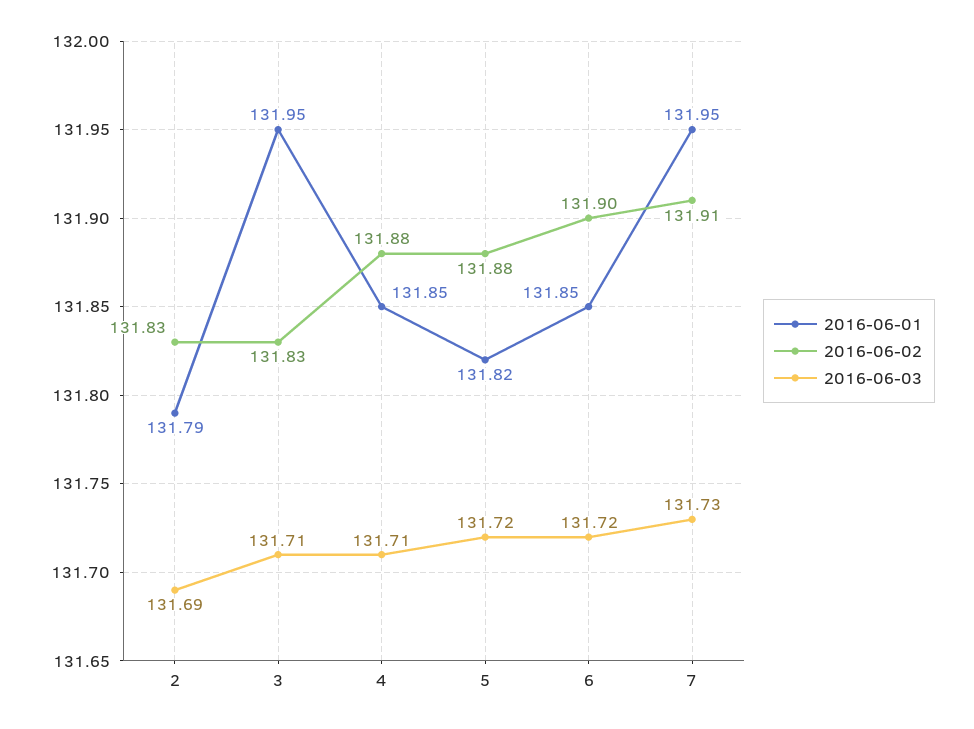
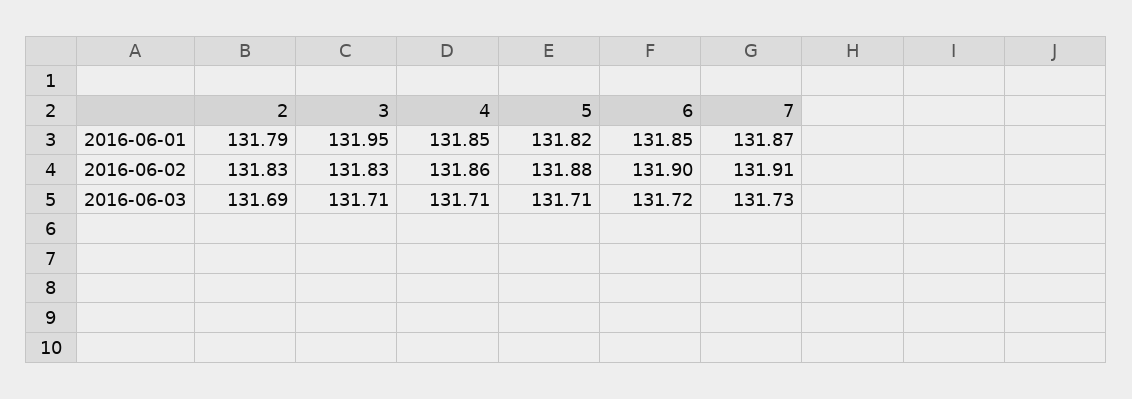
  {
    "2016-06-01": {
      "2": 131.79,
      "3": 131.95,
      "4": 131.85,
      "5": 131.82,
      "6": 131.85,
-     "7": 131.95
+     "7": 131.87
    },
    "2016-06-02": {
      "2": 131.83,
      "3": 131.83,
-     "4": 131.88,
+     "4": 131.86,
      "5": 131.88,
      "6": 131.9,
      "7": 131.91
    },
    "2016-06-03": {
      "2": 131.69,
      "3": 131.71,
      "4": 131.71,
-     "5": 131.72,
+     "5": 131.71,
      "6": 131.72,
      "7": 131.73
    }
  }

